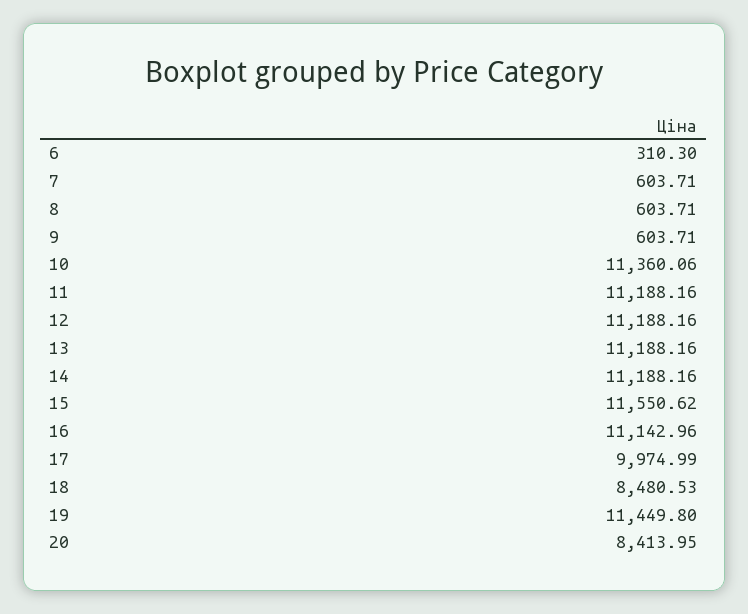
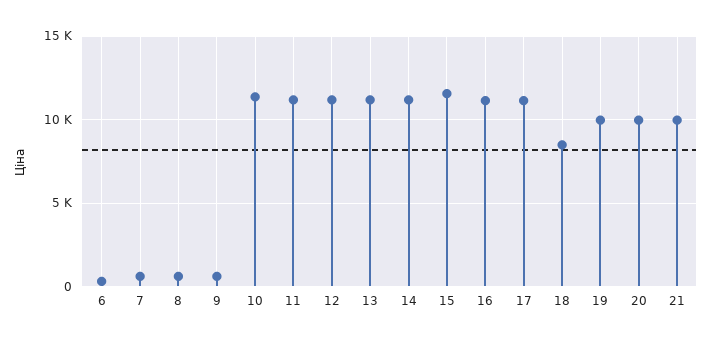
  {
    "6": 310.3,
    "7": 603.71,
    "8": 603.71,
    "9": 603.71,
    "10": 11360.06,
    "11": 11188.16,
    "12": 11188.16,
    "13": 11188.16,
    "14": 11188.16,
    "15": 11550.62,
    "16": 11142.96,
-   "17": 9974.99,
+   "17": 11000,
    "18": 8480.53,
-   "19": 11449.8,
+   "19": 10000,
-   "20": 8413.95
+   "20": 10000,
+   "21": 10000
  }

